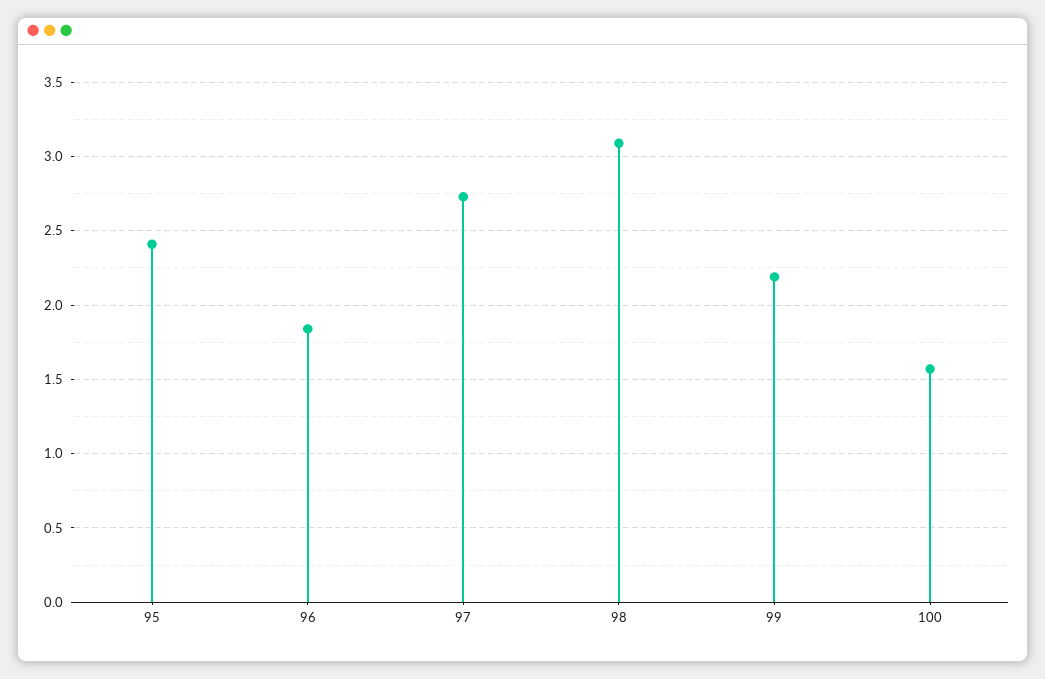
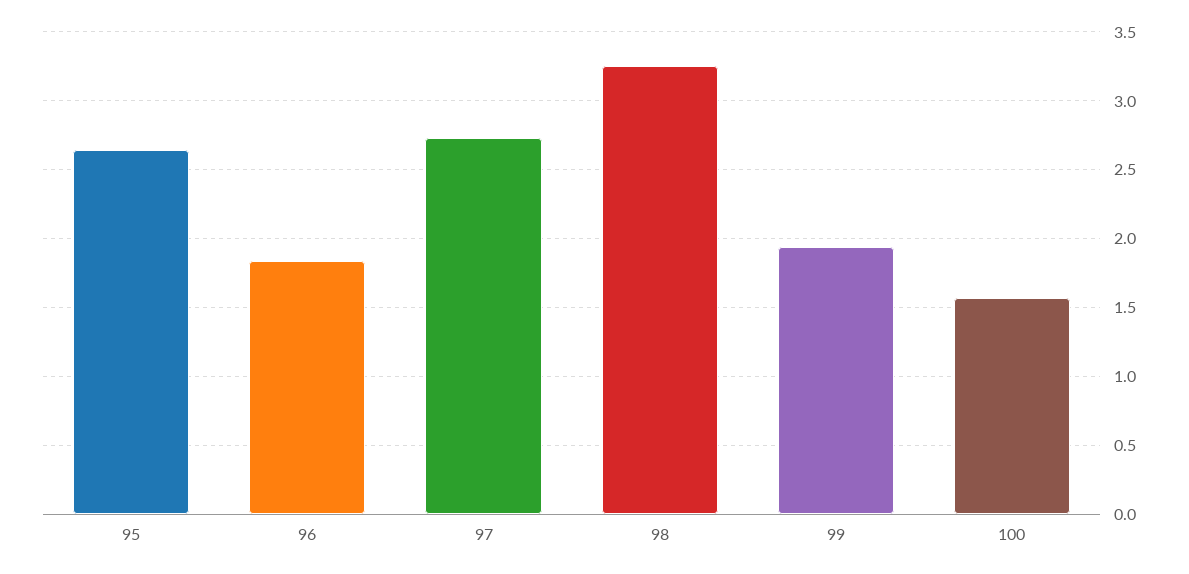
  {
-   "95": 2.4,
+   "95": 2.65,
    "96": 1.85,
    "97": 2.75,
-   "98": 3.1,
+   "98": 3.25,
-   "99": 2.2,
+   "99": 1.95,
    "100": 1.55
  }

